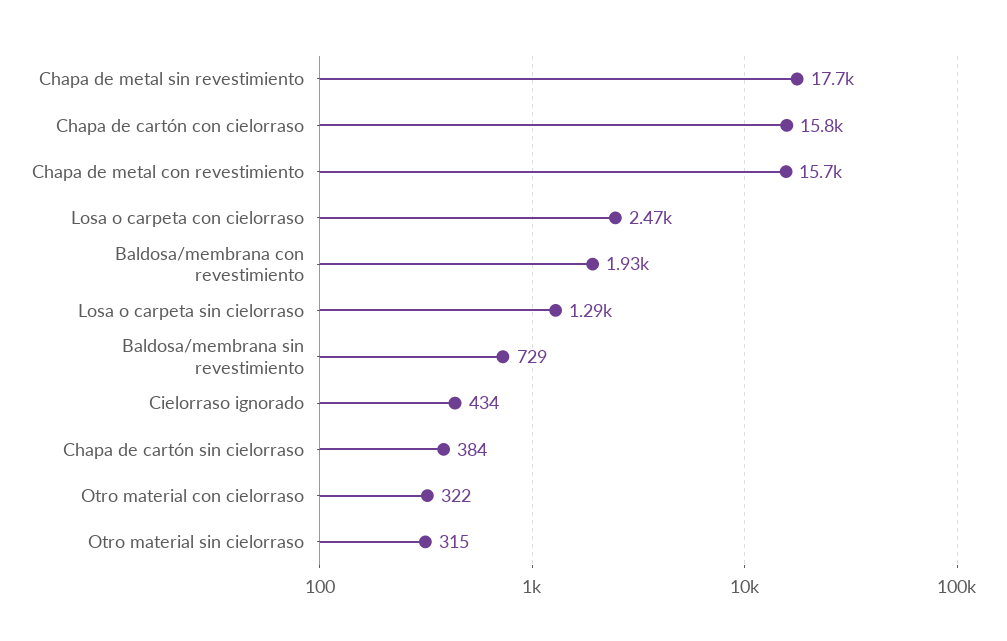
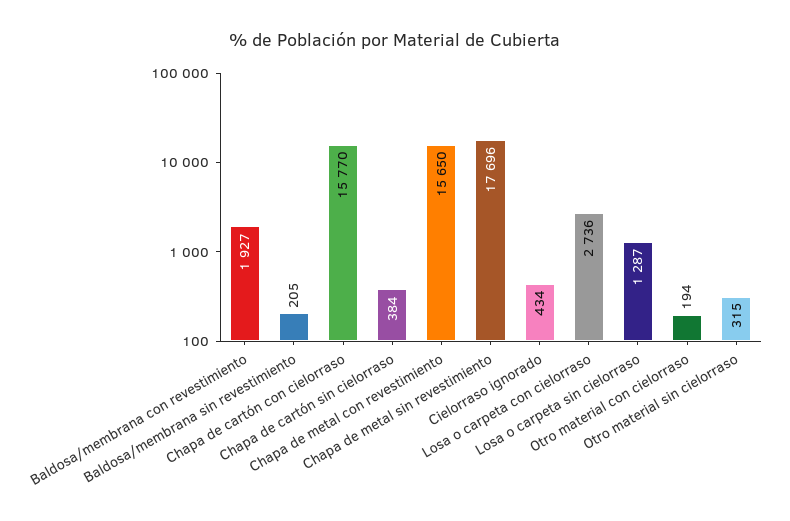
  {
    "Chapa de metal sin revestimiento": 17696,
    "Chapa de cartón con cielorraso": 15770,
    "Chapa de metal con revestimiento": 15650,
-   "Losa o carpeta con cielorraso": 2470,
+   "Losa o carpeta con cielorraso": 2736,
    "Baldosa/membrana con revestimiento": 1927,
    "Losa o carpeta sin cielorraso": 1287,
-   "Baldosa/membrana sin revestimiento": 729,
+   "Baldosa/membrana sin revestimiento": 205,
    "Cielorraso ignorado": 434,
    "Chapa de cartón sin cielorraso": 384,
-   "Otro material con cielorraso": 322,
+   "Otro material con cielorraso": 194,
    "Otro material sin cielorraso": 315
  }

